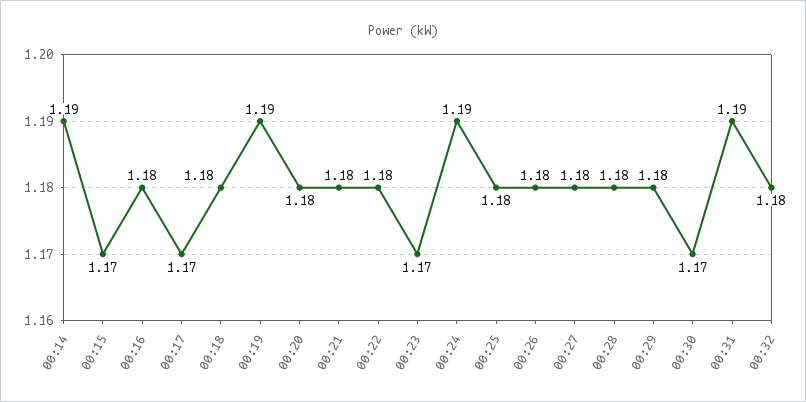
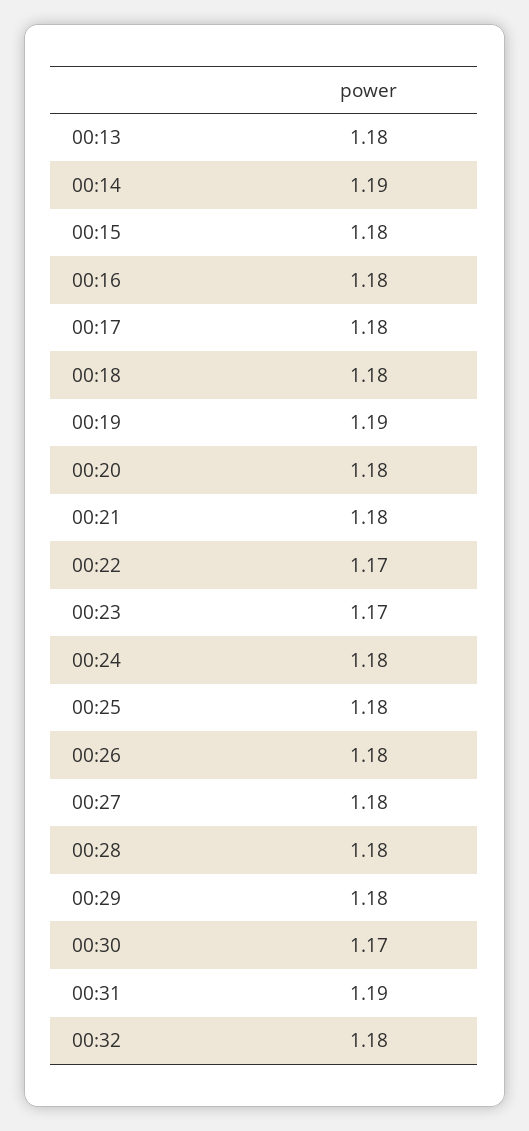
  {
    "00:14": 1.19,
-   "00:15": 1.17,
+   "00:15": 1.18,
    "00:16": 1.18,
-   "00:17": 1.17,
+   "00:17": 1.18,
    "00:18": 1.18,
    "00:19": 1.19,
    "00:20": 1.18,
    "00:21": 1.18,
-   "00:22": 1.18,
+   "00:22": 1.17,
    "00:23": 1.17,
-   "00:24": 1.19,
+   "00:24": 1.18,
    "00:25": 1.18,
    "00:26": 1.18,
    "00:27": 1.18,
    "00:28": 1.18,
    "00:29": 1.18,
    "00:30": 1.17,
    "00:31": 1.19,
-   "00:32": 1.18
+   "00:32": 1.18,
+   "00:13": 1.18
  }

